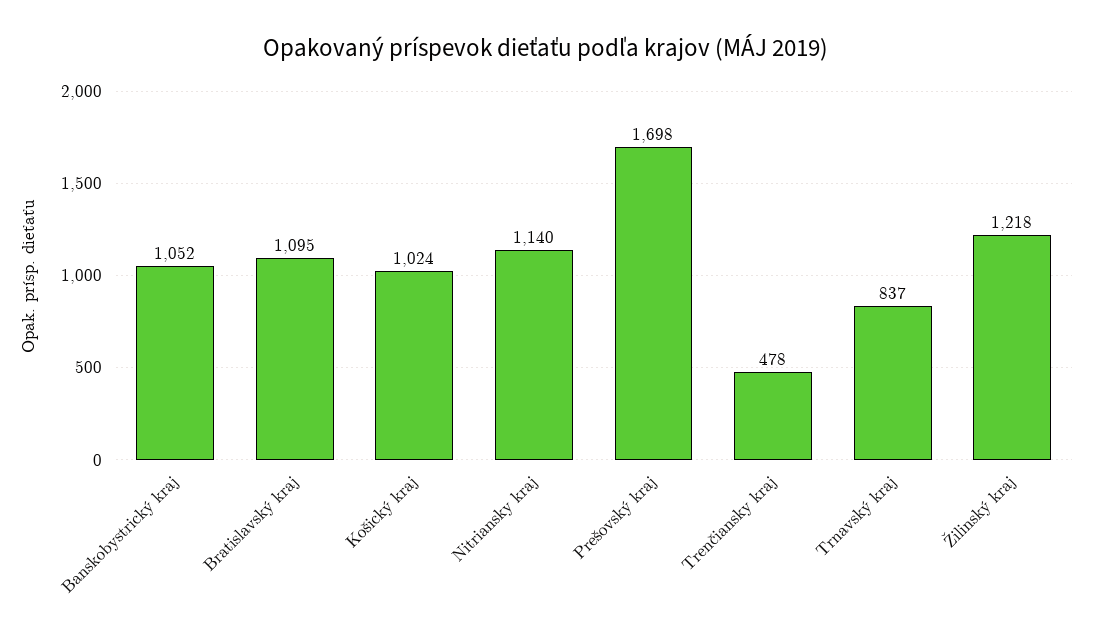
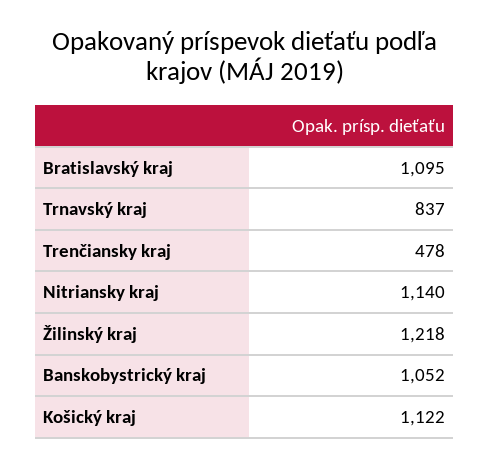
  {
    "Banskobystrický kraj": 1052,
    "Bratislavský kraj": 1095,
-   "Košický kraj": 1024,
+   "Košický kraj": 1122,
    "Nitriansky kraj": 1140,
-   "Prešovský kraj": 1698,
    "Trenčiansky kraj": 478,
    "Trnavský kraj": 837,
    "Žilinský kraj": 1218
  }

